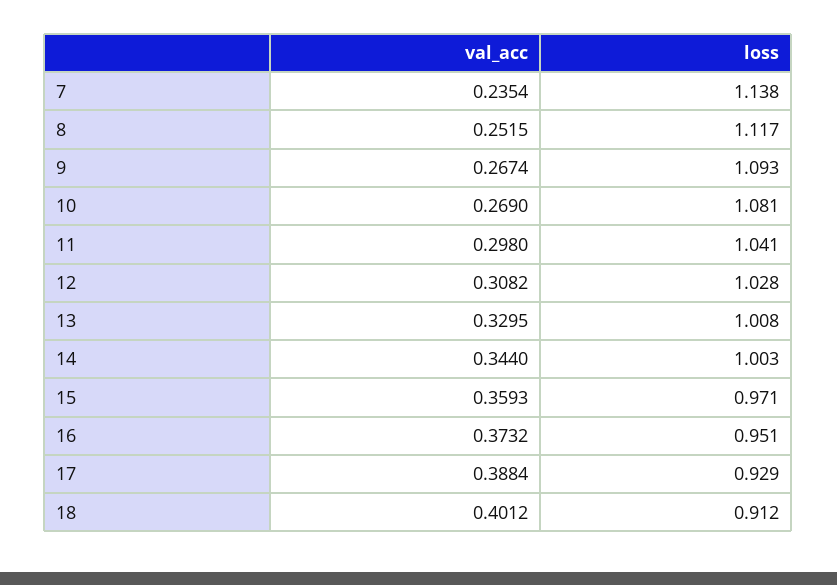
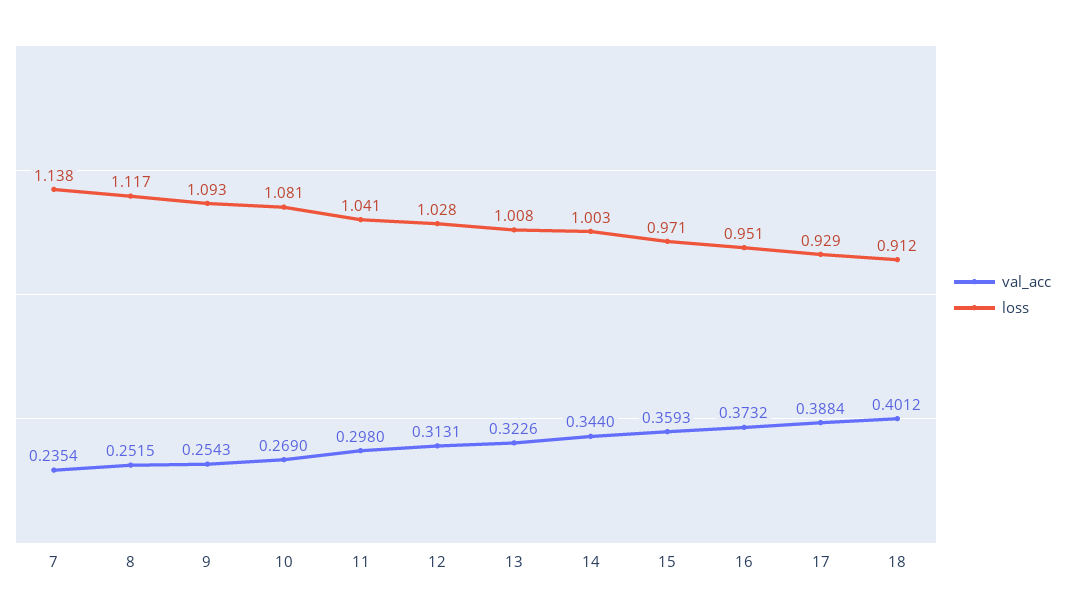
  {
    "val_acc": {
      "7": 0.2354,
      "8": 0.2515,
-     "9": 0.2674,
+     "9": 0.2543,
      "10": 0.269,
      "11": 0.298,
-     "12": 0.3082,
+     "12": 0.3131,
-     "13": 0.3295,
+     "13": 0.3226,
      "14": 0.344,
      "15": 0.3593,
      "16": 0.3732,
      "17": 0.3884,
      "18": 0.4012
    },
    "loss": {
      "7": 1.138,
      "8": 1.117,
      "9": 1.093,
      "10": 1.081,
      "11": 1.041,
      "12": 1.028,
      "13": 1.008,
      "14": 1.003,
      "15": 0.971,
      "16": 0.951,
      "17": 0.929,
      "18": 0.912
    }
  }

